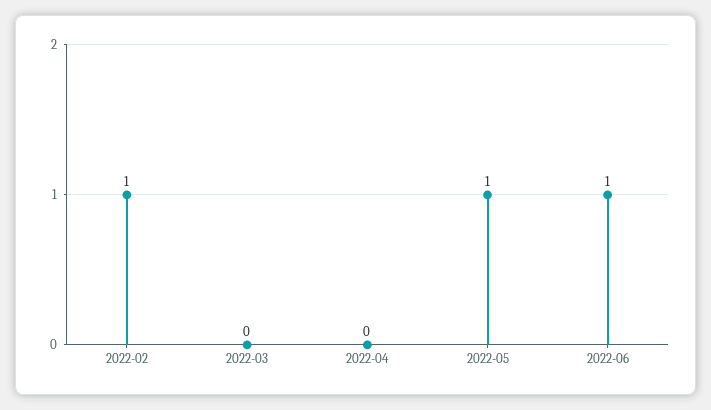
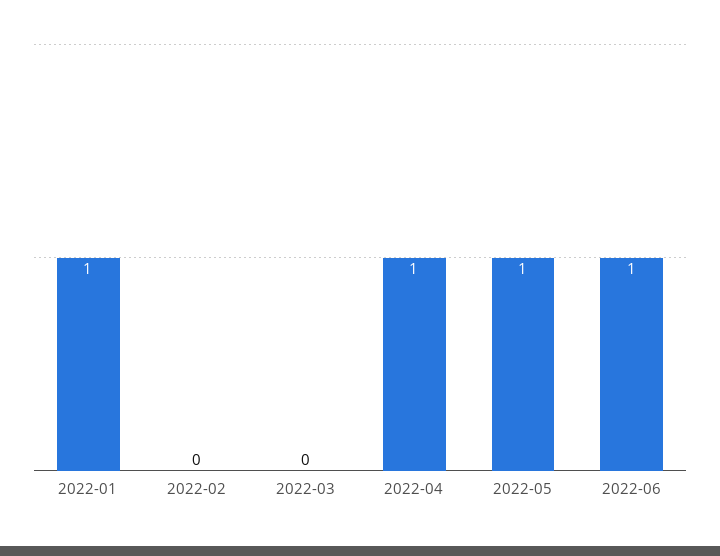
  {
-   "2022-02": 1,
+   "2022-02": 0,
    "2022-03": 0,
-   "2022-04": 0,
+   "2022-04": 1,
    "2022-05": 1,
-   "2022-06": 1
+   "2022-06": 1,
+   "2022-01": 1
  }

